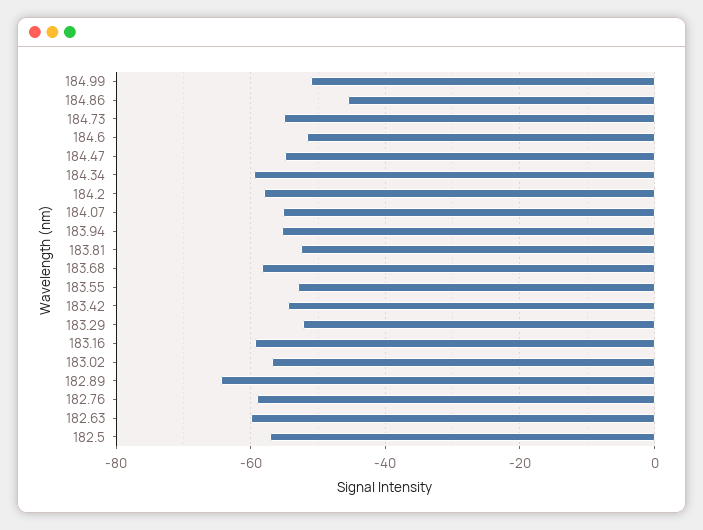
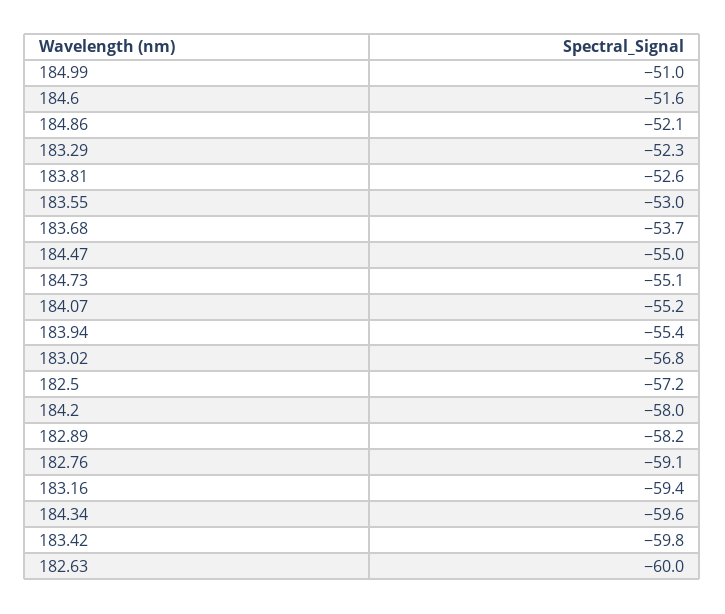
  {
    "184.99": -51,
-   "184.86": -46,
+   "184.86": -52.1,
    "184.73": -55.1,
    "184.6": -51.6,
    "184.47": -55,
    "184.34": -59.6,
    "184.2": -58,
    "184.07": -55.2,
    "183.94": -55.4,
    "183.81": -52.6,
-   "183.68": -58,
+   "183.68": -53.7,
    "183.55": -53,
-   "183.42": -54,
+   "183.42": -59.8,
    "183.29": -52.3,
    "183.16": -59.4,
    "183.02": -56.8,
-   "182.89": -64,
+   "182.89": -58.2,
    "182.76": -59.1,
    "182.63": -60,
    "182.5": -57.2
  }

